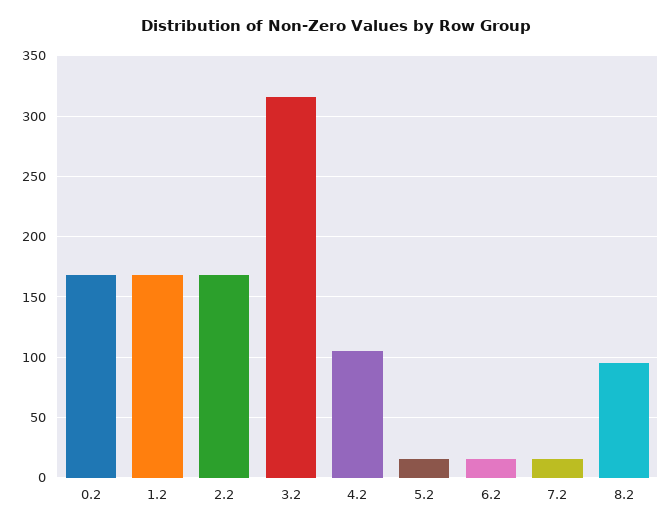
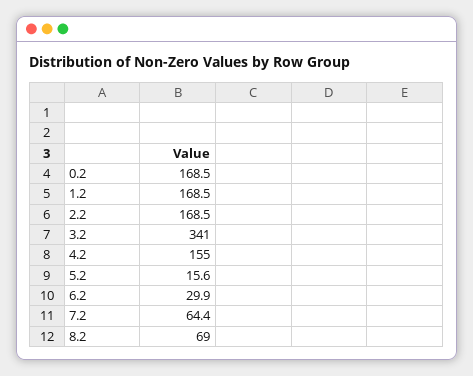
  {
    "0.2": 168.5,
    "1.2": 168.5,
    "2.2": 168.5,
-   "3.2": 315,
+   "3.2": 341,
-   "4.2": 105,
+   "4.2": 155,
    "5.2": 15.6,
-   "6.2": 15,
+   "6.2": 29.9,
-   "7.2": 15,
+   "7.2": 64.4,
-   "8.2": 95
+   "8.2": 69
  }

